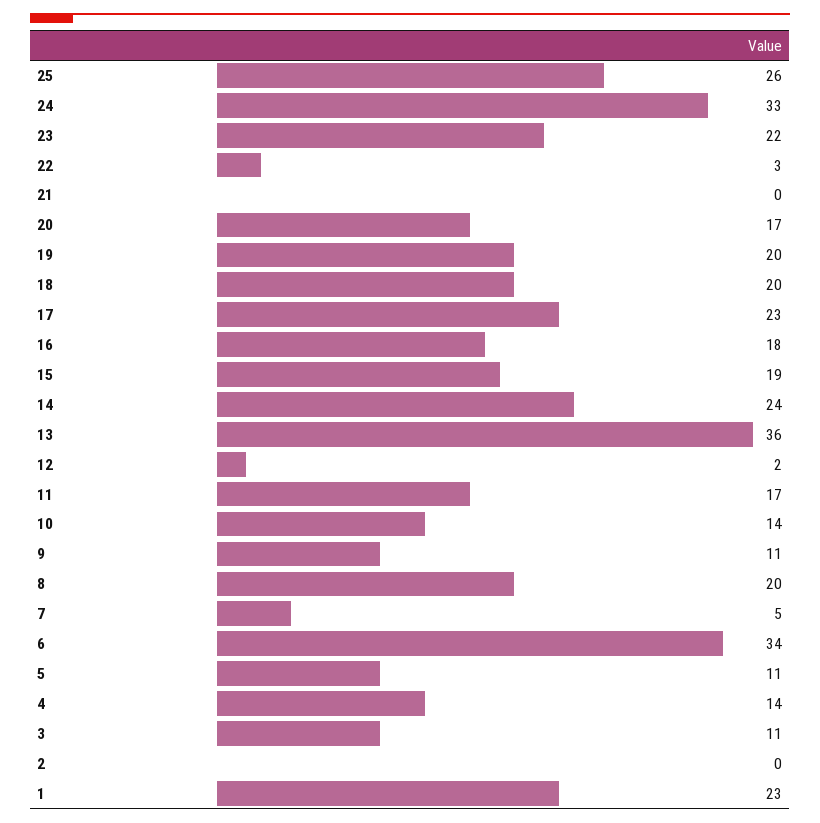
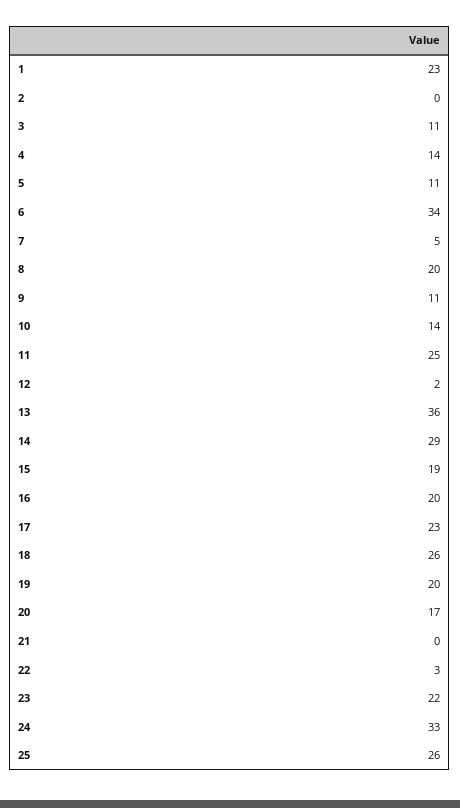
  {
    "25": 26,
    "24": 33,
    "23": 22,
    "22": 3,
    "21": 0,
    "20": 17,
    "19": 20,
-   "18": 20,
+   "18": 26,
    "17": 23,
-   "16": 18,
+   "16": 20,
    "15": 19,
-   "14": 24,
+   "14": 29,
    "13": 36,
    "12": 2,
-   "11": 17,
+   "11": 25,
    "10": 14,
    "9": 11,
    "8": 20,
    "7": 5,
    "6": 34,
    "5": 11,
    "4": 14,
    "3": 11,
    "2": 0,
    "1": 23
  }

